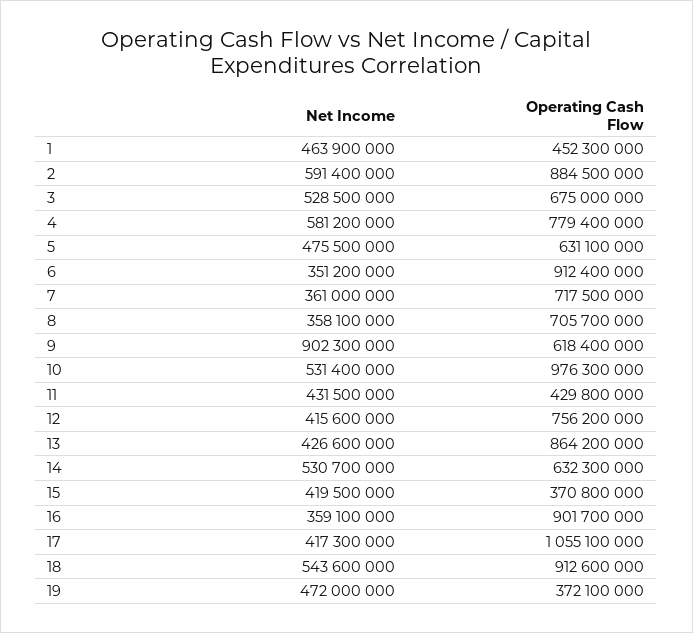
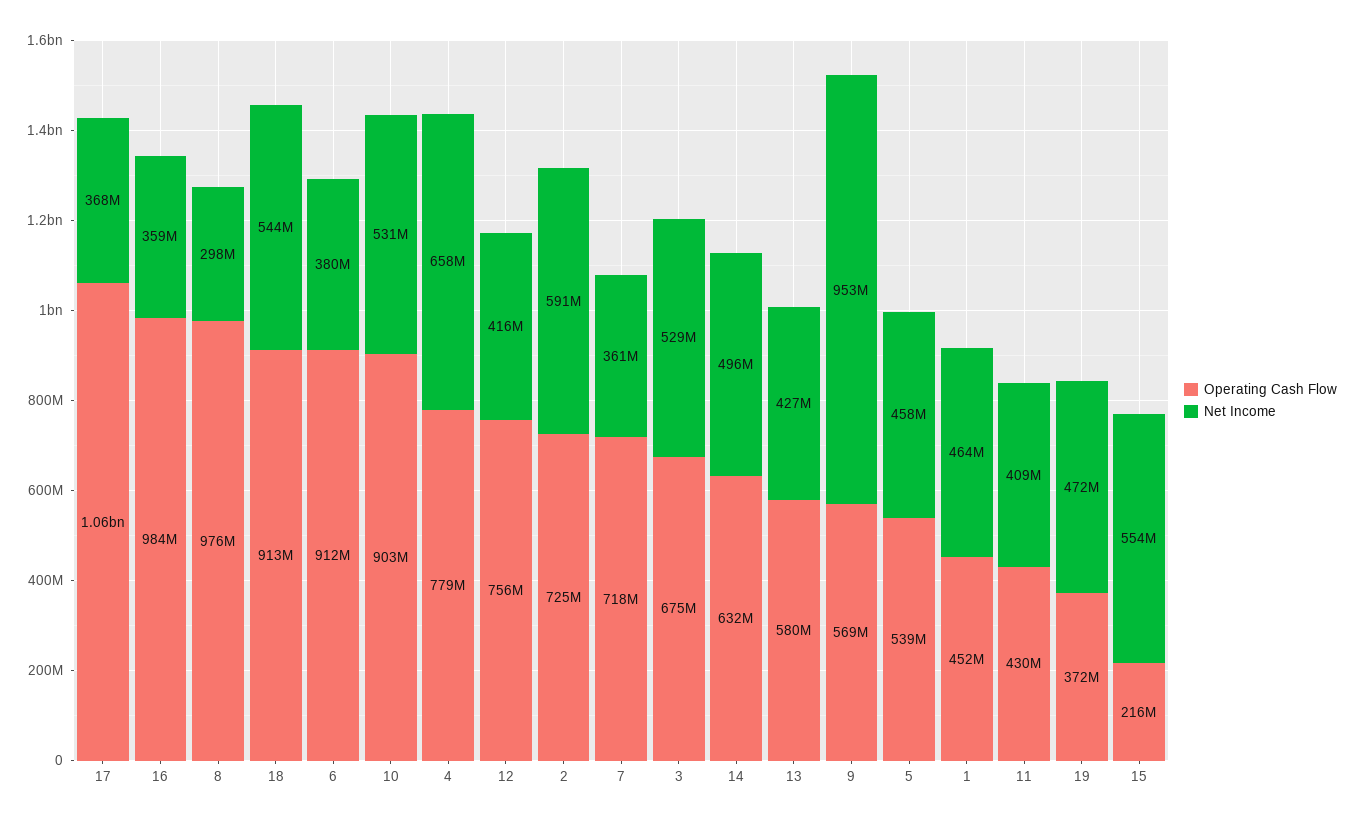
  {
    "Net Income": {
      "1": 463900000,
      "2": 591400000,
      "3": 528500000,
-     "4": 581200000,
+     "4": 658000000,
-     "5": 475500000,
+     "5": 458000000,
-     "6": 351200000,
+     "6": 380000000,
      "7": 361000000,
-     "8": 358100000,
+     "8": 298000000,
-     "9": 902300000,
+     "9": 953000000,
      "10": 531400000,
-     "11": 431500000,
+     "11": 409000000,
      "12": 415600000,
      "13": 426600000,
-     "14": 530700000,
+     "14": 496000000,
-     "15": 419500000,
+     "15": 554000000,
      "16": 359100000,
-     "17": 417300000,
+     "17": 368000000,
      "18": 543600000,
      "19": 472000000
    },
    "Operating Cash Flow": {
      "1": 452300000,
-     "2": 884500000,
+     "2": 725000000,
      "3": 675000000,
      "4": 779400000,
-     "5": 631100000,
+     "5": 539000000,
      "6": 912400000,
      "7": 717500000,
-     "8": 705700000,
+     "8": 976000000,
-     "9": 618400000,
+     "9": 569000000,
-     "10": 976300000,
+     "10": 903000000,
      "11": 429800000,
      "12": 756200000,
-     "13": 864200000,
+     "13": 580000000,
      "14": 632300000,
-     "15": 370800000,
+     "15": 216000000,
-     "16": 901700000,
+     "16": 984000000,
      "17": 1055100000,
      "18": 912600000,
      "19": 372100000
    }
  }

